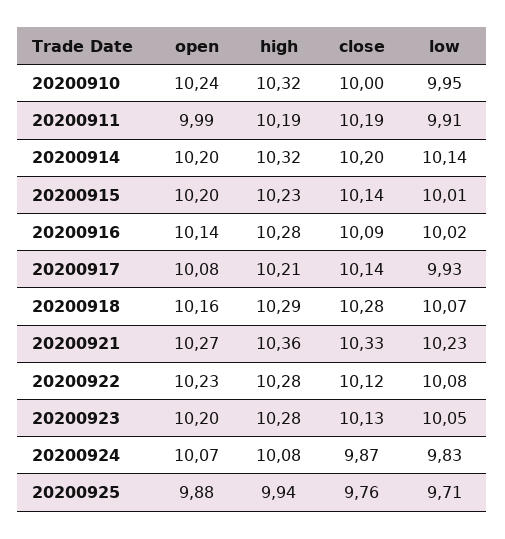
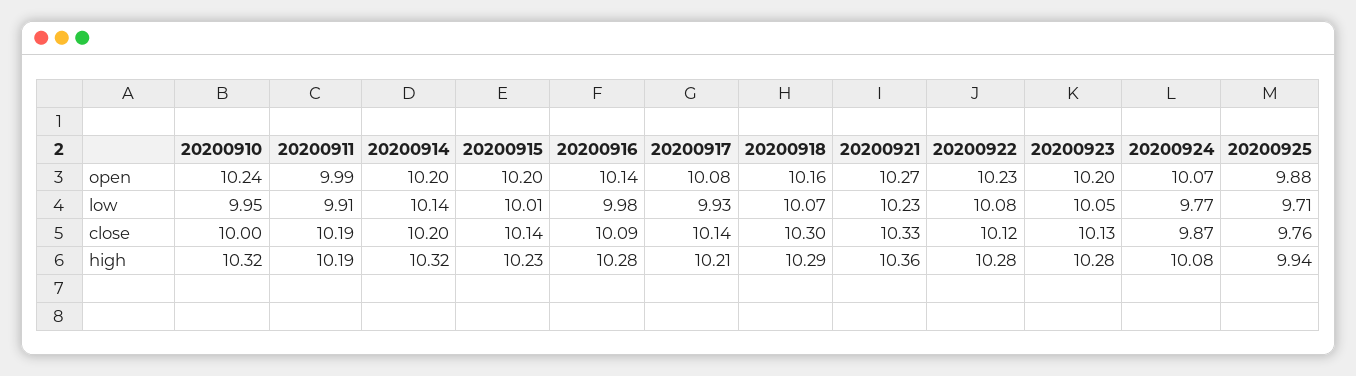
  {
    "open": {
      "20200910": 10.24,
      "20200911": 9.99,
      "20200914": 10.2,
      "20200915": 10.2,
      "20200916": 10.14,
      "20200917": 10.08,
      "20200918": 10.16,
      "20200921": 10.27,
      "20200922": 10.23,
      "20200923": 10.2,
      "20200924": 10.07,
      "20200925": 9.88
    },
    "high": {
      "20200910": 10.32,
      "20200911": 10.19,
      "20200914": 10.32,
      "20200915": 10.23,
      "20200916": 10.28,
      "20200917": 10.21,
      "20200918": 10.29,
      "20200921": 10.36,
      "20200922": 10.28,
      "20200923": 10.28,
      "20200924": 10.08,
      "20200925": 9.94
    },
    "close": {
      "20200910": 10,
      "20200911": 10.19,
      "20200914": 10.2,
      "20200915": 10.14,
      "20200916": 10.09,
      "20200917": 10.14,
-     "20200918": 10.28,
+     "20200918": 10.3,
      "20200921": 10.33,
      "20200922": 10.12,
      "20200923": 10.13,
      "20200924": 9.87,
      "20200925": 9.76
    },
    "low": {
      "20200910": 9.95,
      "20200911": 9.91,
      "20200914": 10.14,
      "20200915": 10.01,
-     "20200916": 10.02,
+     "20200916": 9.98,
      "20200917": 9.93,
      "20200918": 10.07,
      "20200921": 10.23,
      "20200922": 10.08,
      "20200923": 10.05,
-     "20200924": 9.83,
+     "20200924": 9.77,
      "20200925": 9.71
    }
  }

